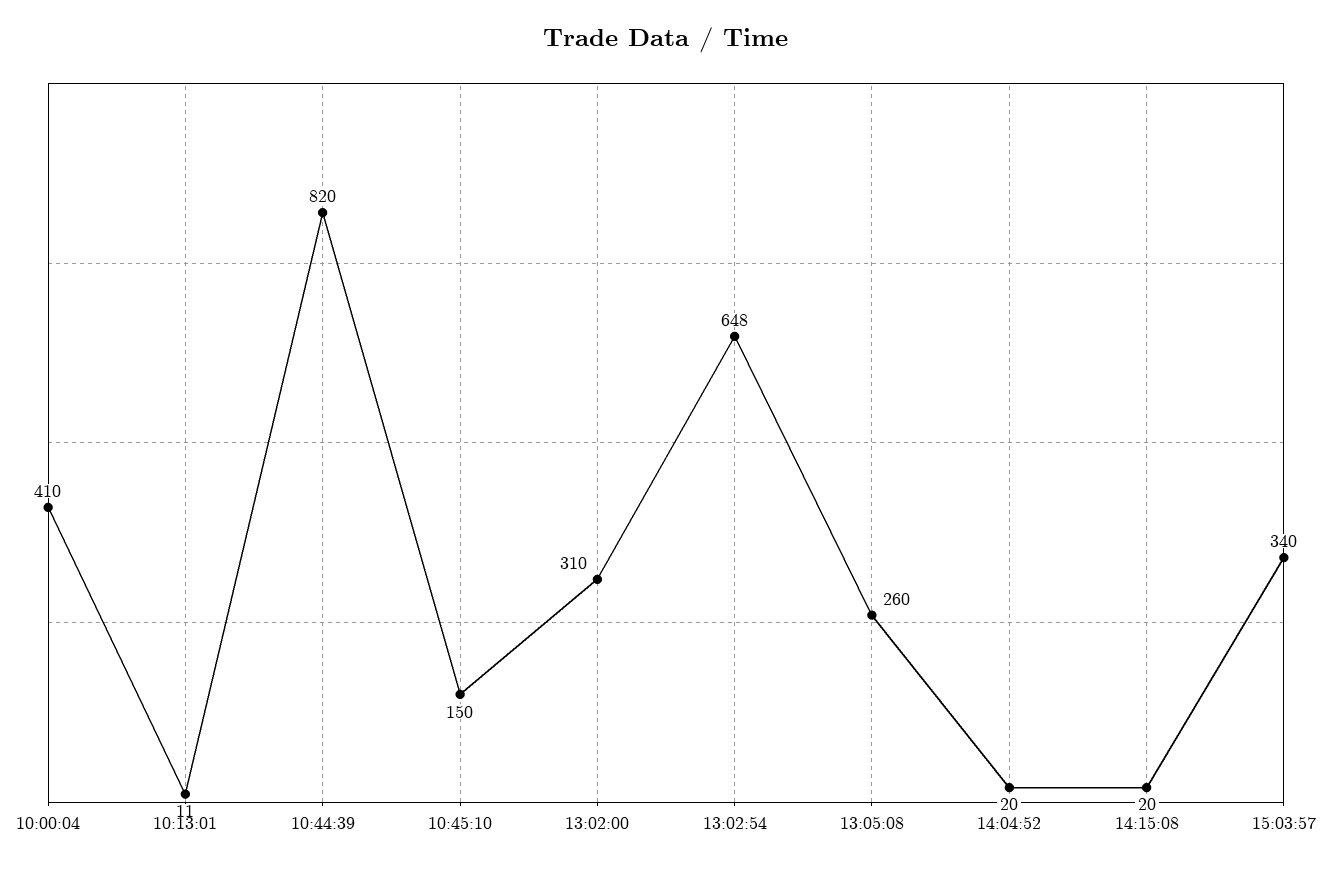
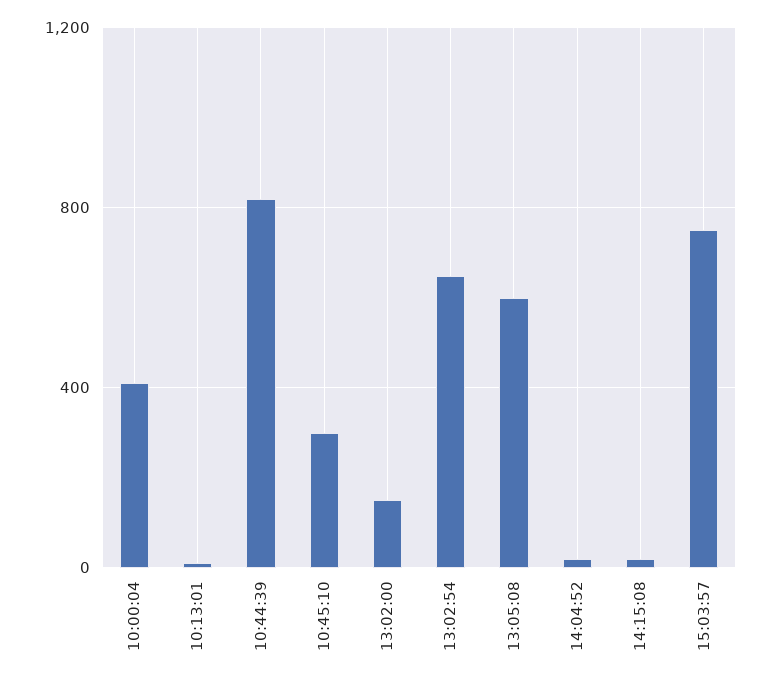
  {
    "10:00:04": 410,
    "10:13:01": 11,
    "10:44:39": 820,
-   "10:45:10": 150,
+   "10:45:10": 300,
-   "13:02:00": 310,
+   "13:02:00": 150,
    "13:02:54": 648,
-   "13:05:08": 260,
+   "13:05:08": 600,
    "14:04:52": 20,
    "14:15:08": 20,
-   "15:03:57": 340
+   "15:03:57": 750
  }

